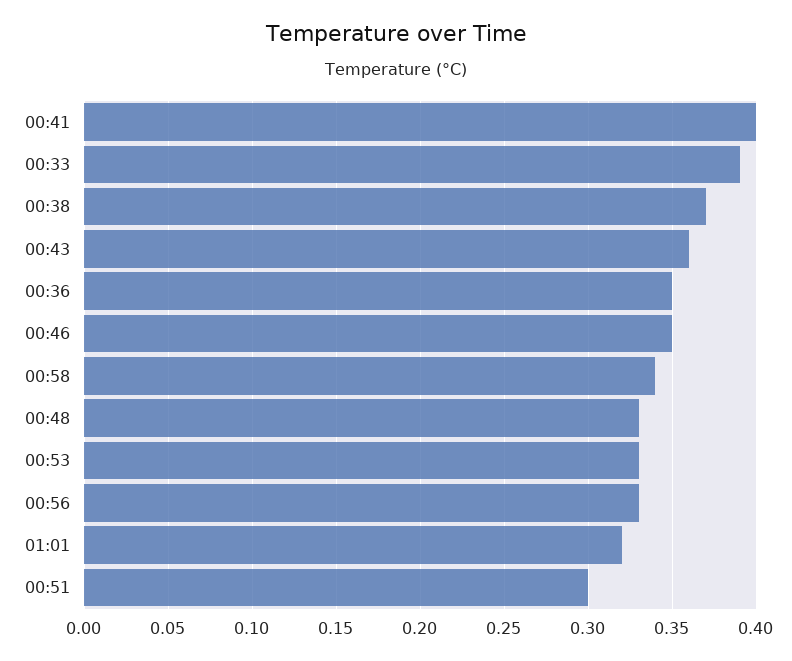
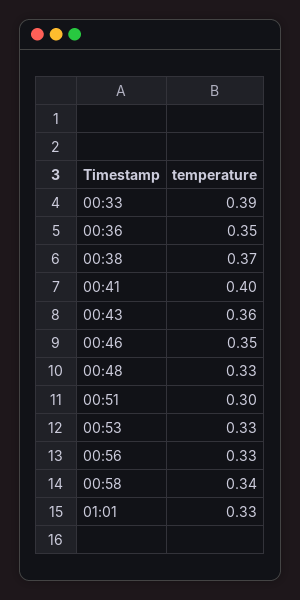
  {
    "00:41": 0.4,
    "00:33": 0.39,
    "00:38": 0.37,
    "00:43": 0.36,
    "00:36": 0.35,
    "00:46": 0.35,
    "00:58": 0.34,
    "00:48": 0.33,
    "00:53": 0.33,
    "00:56": 0.33,
-   "01:01": 0.32,
+   "01:01": 0.33,
    "00:51": 0.3
  }

